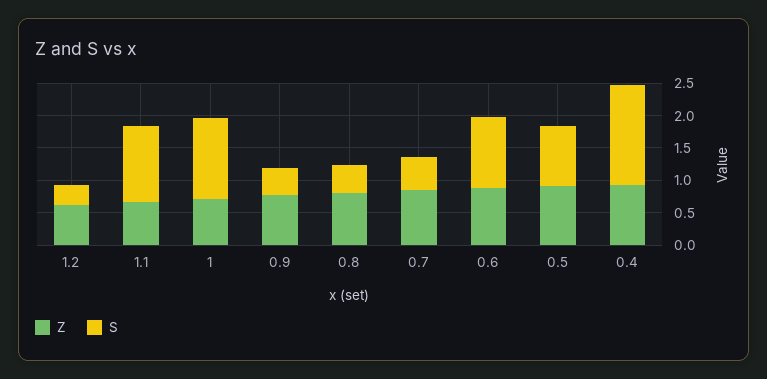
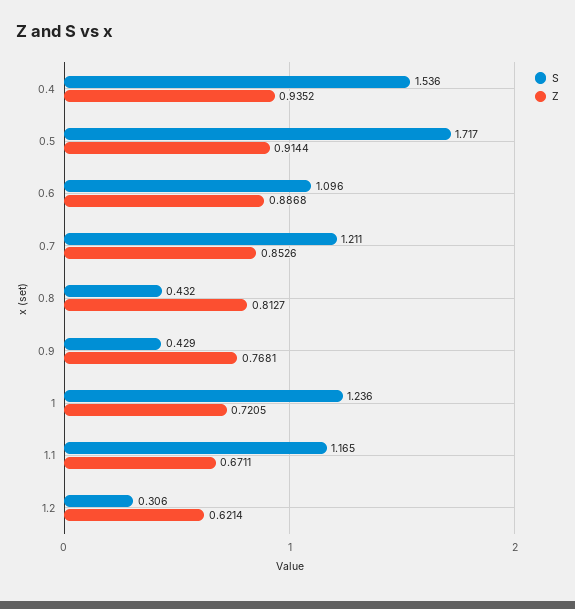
  {
    "Z": {
      "1.2": 0.6214,
      "1.1": 0.6711,
      "1": 0.7205,
      "0.9": 0.7681,
      "0.8": 0.8127,
      "0.7": 0.8526,
      "0.6": 0.8868,
      "0.5": 0.9144,
      "0.4": 0.9352
    },
    "S": {
      "1.2": 0.306,
      "1.1": 1.165,
      "1": 1.236,
      "0.9": 0.429,
      "0.8": 0.432,
-     "0.7": 0.5,
+     "0.7": 1.211,
      "0.6": 1.096,
-     "0.5": 1,
+     "0.5": 1.717,
      "0.4": 1.536
    }
  }

